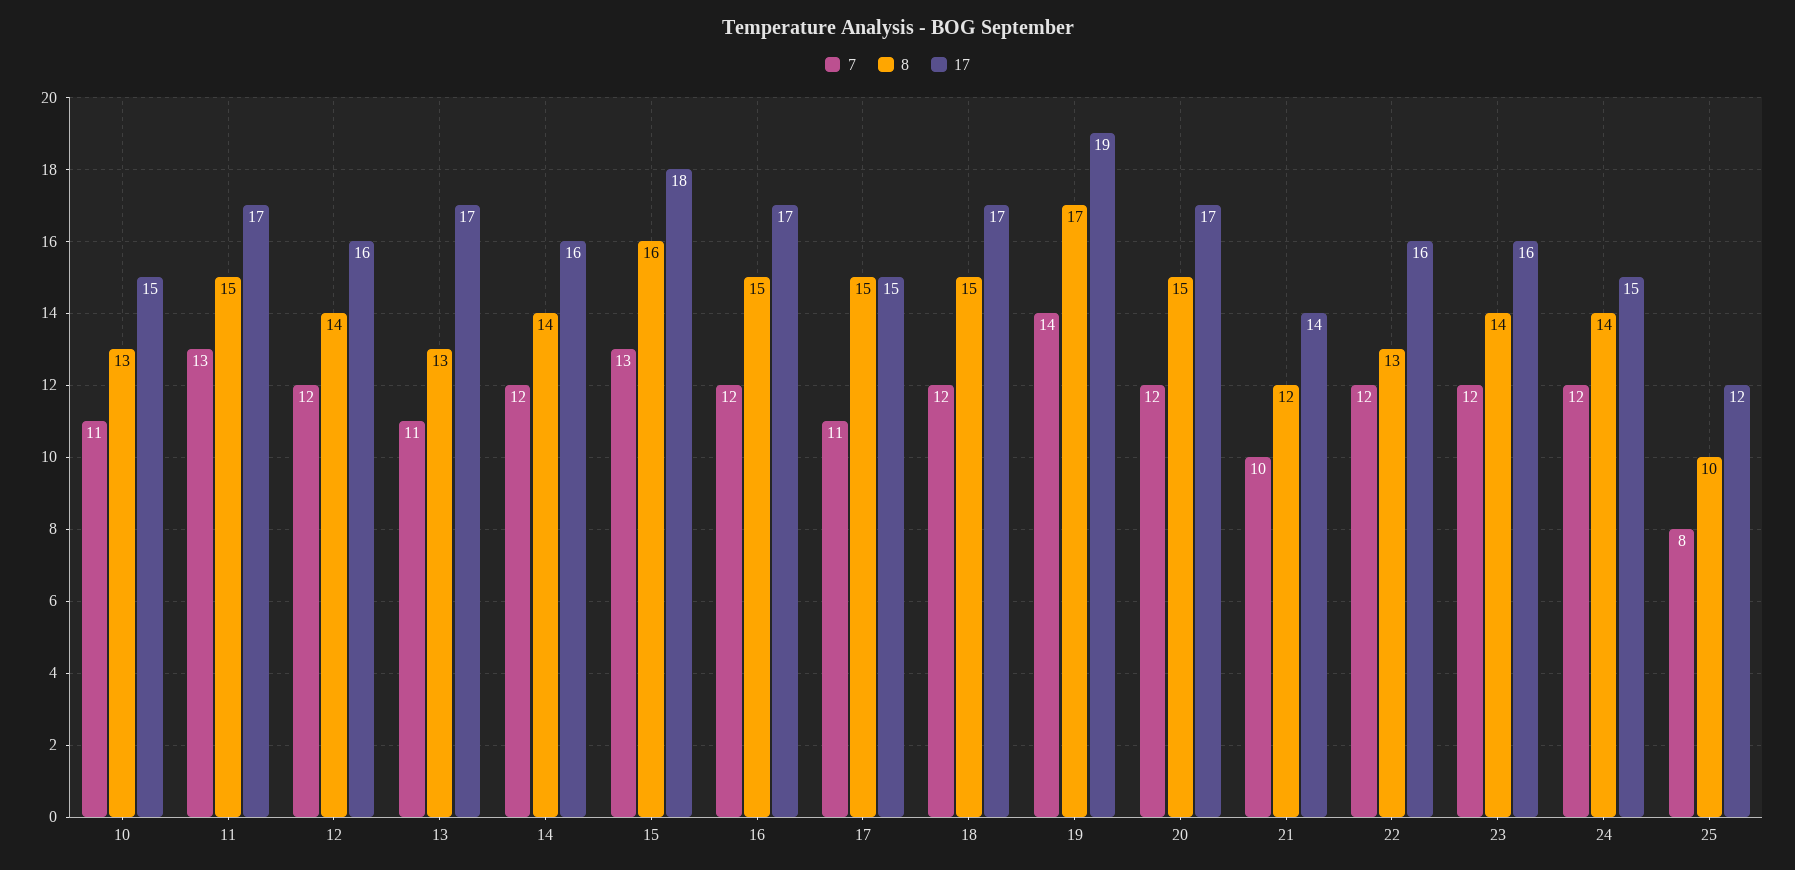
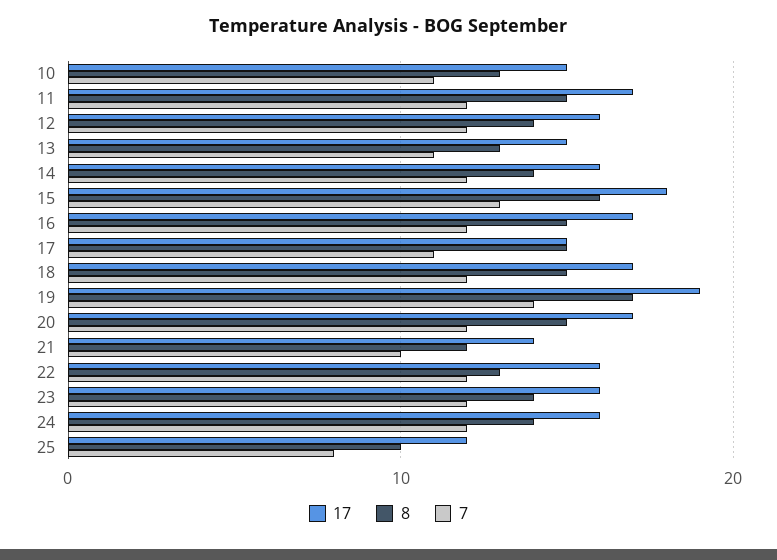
  {
    "7": {
      "10": 11,
-     "11": 13,
+     "11": 12,
      "12": 12,
      "13": 11,
      "14": 12,
      "15": 13,
      "16": 12,
      "17": 11,
      "18": 12,
      "19": 14,
      "20": 12,
      "21": 10,
      "22": 12,
      "23": 12,
      "24": 12,
      "25": 8
    },
    "8": {
      "10": 13,
      "11": 15,
      "12": 14,
      "13": 13,
      "14": 14,
      "15": 16,
      "16": 15,
      "17": 15,
      "18": 15,
      "19": 17,
      "20": 15,
      "21": 12,
      "22": 13,
      "23": 14,
      "24": 14,
      "25": 10
    },
    "17": {
      "10": 15,
      "11": 17,
      "12": 16,
-     "13": 17,
+     "13": 15,
      "14": 16,
      "15": 18,
      "16": 17,
      "17": 15,
      "18": 17,
      "19": 19,
      "20": 17,
      "21": 14,
      "22": 16,
      "23": 16,
-     "24": 15,
+     "24": 16,
      "25": 12
    }
  }

